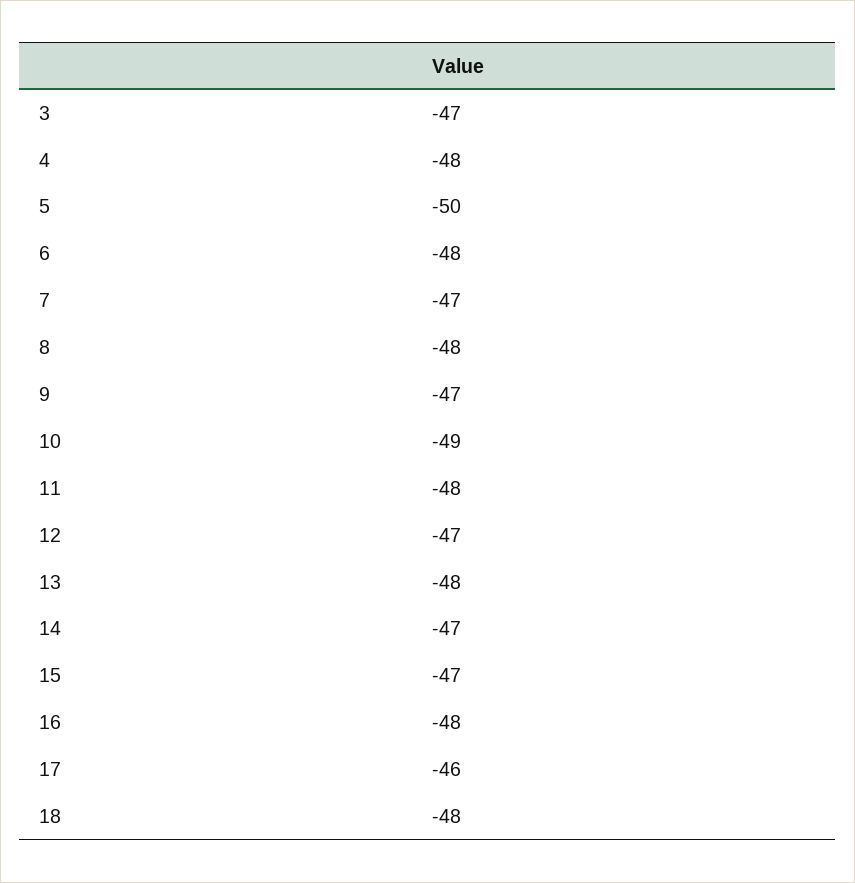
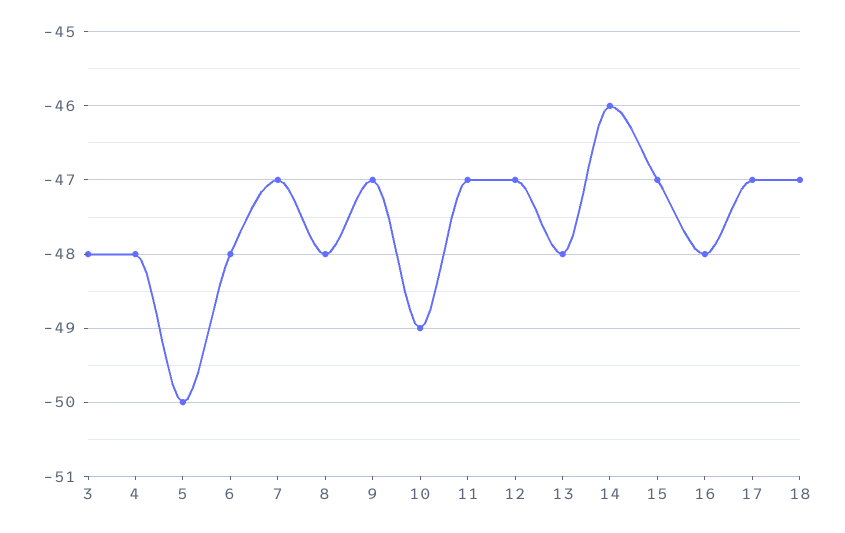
  {
-   "3": -47,
+   "3": -48,
    "4": -48,
    "5": -50,
    "6": -48,
    "7": -47,
    "8": -48,
    "9": -47,
    "10": -49,
-   "11": -48,
+   "11": -47,
    "12": -47,
    "13": -48,
-   "14": -47,
+   "14": -46,
    "15": -47,
    "16": -48,
-   "17": -46,
+   "17": -47,
-   "18": -48
+   "18": -47
  }

